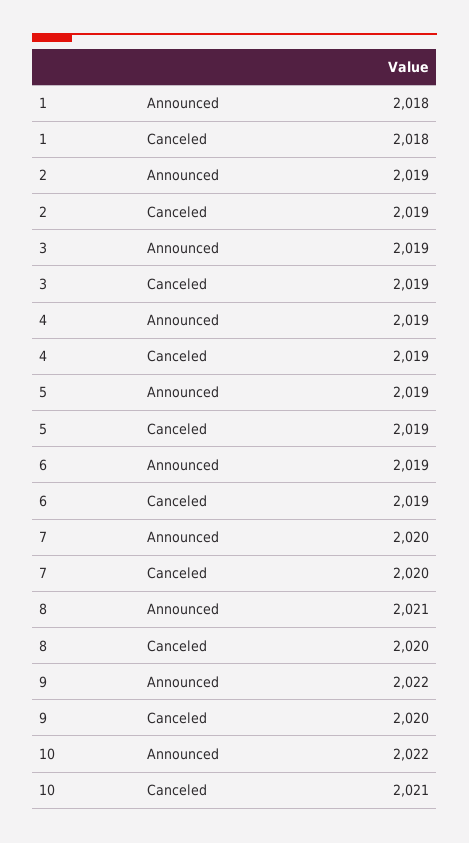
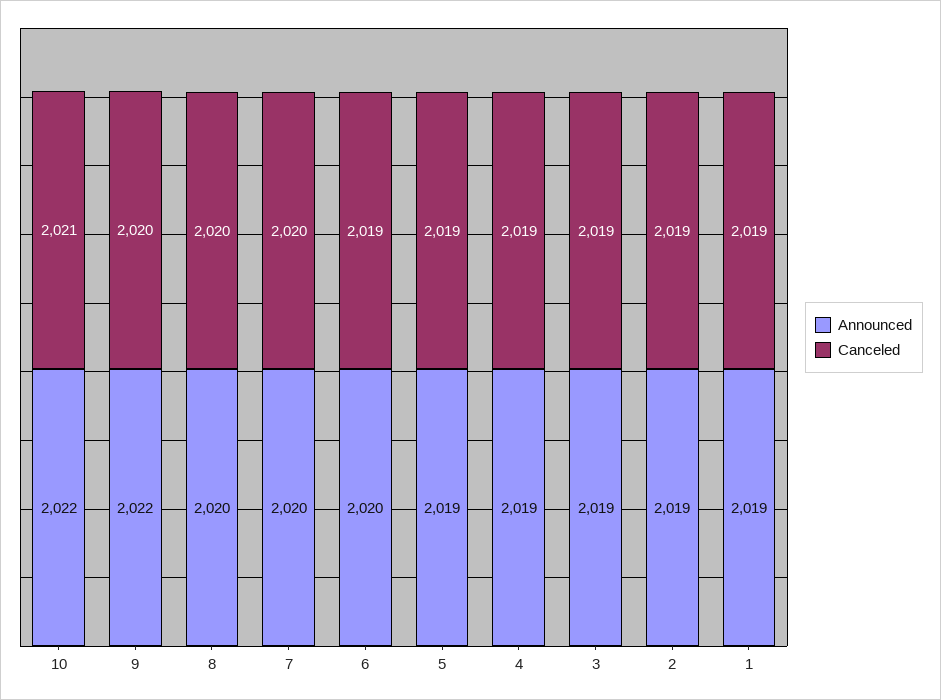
  {
    "Announced": {
-     "1": 2018,
+     "1": 2019,
      "2": 2019,
      "3": 2019,
      "4": 2019,
      "5": 2019,
-     "6": 2019,
+     "6": 2020,
      "7": 2020,
-     "8": 2021,
+     "8": 2020,
      "9": 2022,
      "10": 2022
    },
    "Canceled": {
-     "1": 2018,
+     "1": 2019,
      "2": 2019,
      "3": 2019,
      "4": 2019,
      "5": 2019,
      "6": 2019,
      "7": 2020,
      "8": 2020,
      "9": 2020,
      "10": 2021
    }
  }

